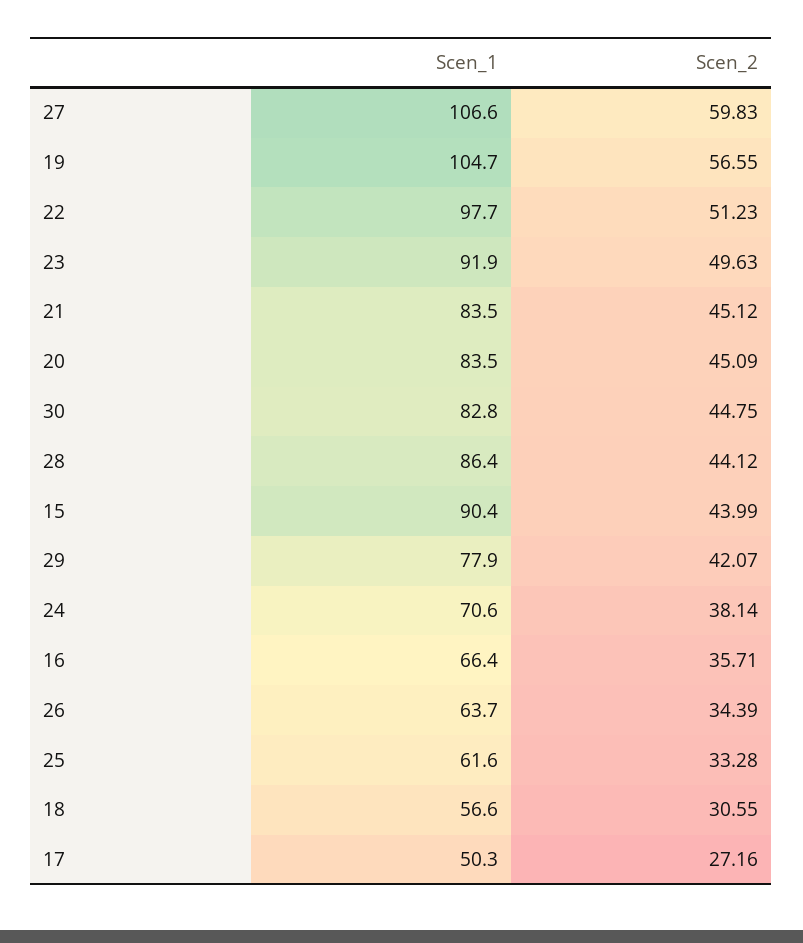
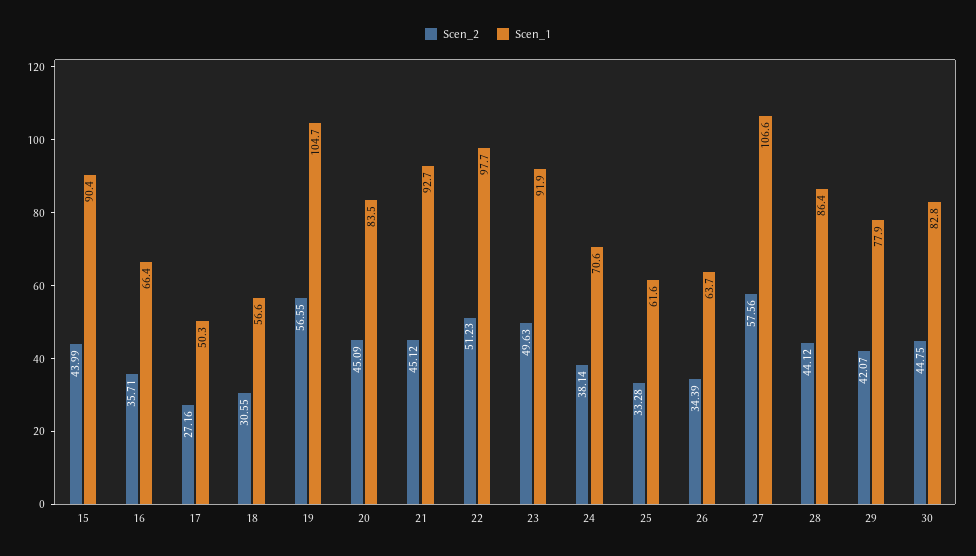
  {
    "Scen_1": {
      "27": 106.6,
      "19": 104.7,
      "22": 97.7,
      "23": 91.9,
-     "21": 83.5,
+     "21": 92.7,
      "20": 83.5,
      "30": 82.8,
      "28": 86.4,
      "15": 90.4,
      "29": 77.9,
      "24": 70.6,
      "16": 66.4,
      "26": 63.7,
      "25": 61.6,
      "18": 56.6,
      "17": 50.3
    },
    "Scen_2": {
-     "27": 59.83,
+     "27": 57.56,
      "19": 56.55,
      "22": 51.23,
      "23": 49.63,
      "21": 45.12,
      "20": 45.09,
      "30": 44.75,
      "28": 44.12,
      "15": 43.99,
      "29": 42.07,
      "24": 38.14,
      "16": 35.71,
      "26": 34.39,
      "25": 33.28,
      "18": 30.55,
      "17": 27.16
    }
  }

